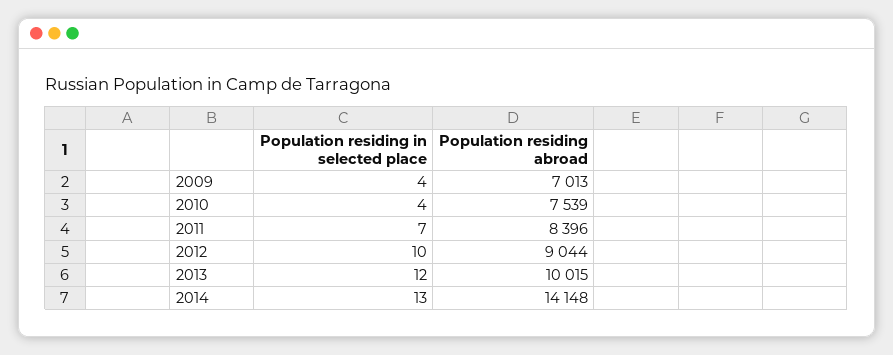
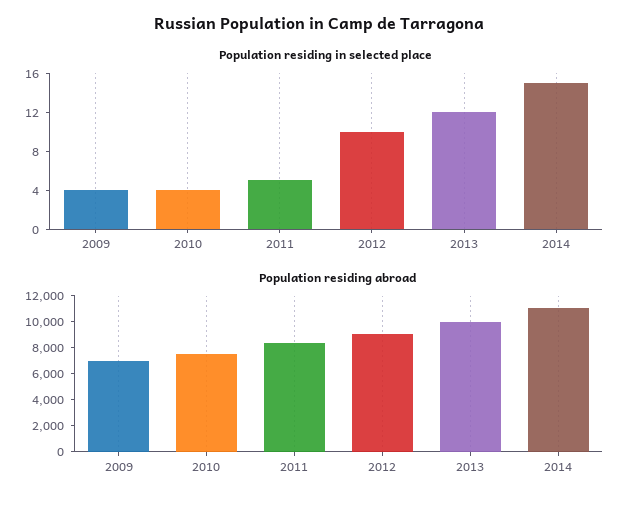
  {
    "Population residing in selected place": {
      "2009": 4,
      "2010": 4,
-     "2011": 7,
+     "2011": 5,
      "2012": 10,
      "2013": 12,
-     "2014": 13
+     "2014": 15
    },
    "Population residing abroad": {
      "2009": 7013,
      "2010": 7539,
      "2011": 8396,
      "2012": 9044,
      "2013": 10015,
-     "2014": 14148
+     "2014": 11000
    }
  }

